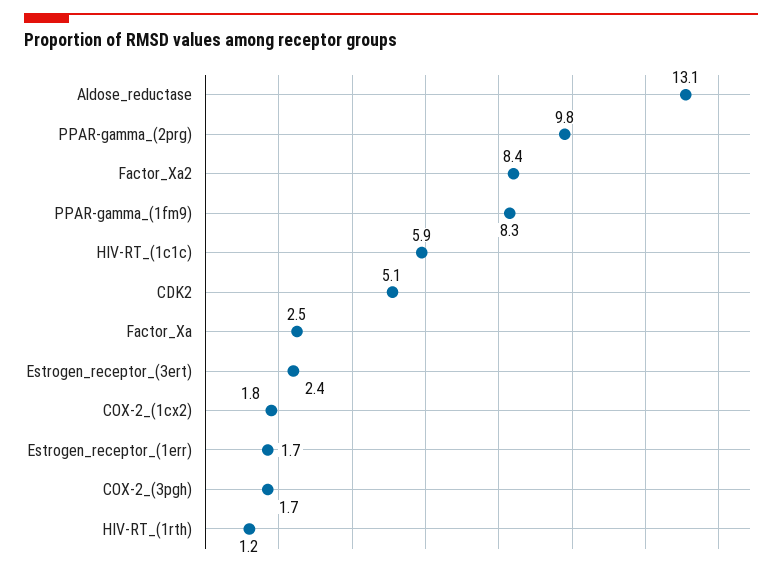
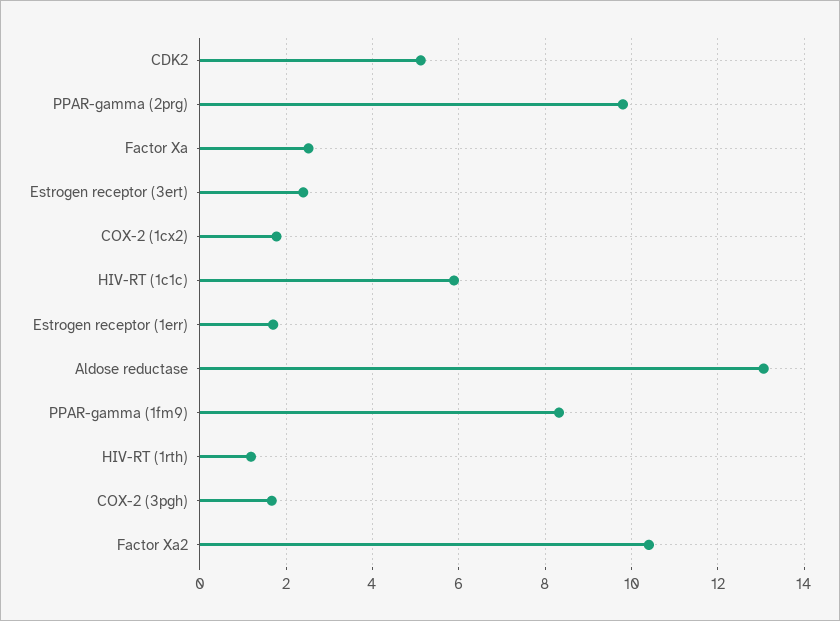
  {
    "Aldose_reductase": 13.1,
    "PPAR-gamma_(2prg)": 9.8,
-   "Factor_Xa2": 8.4,
+   "Factor_Xa2": 10.4,
    "PPAR-gamma_(1fm9)": 8.3,
    "HIV-RT_(1c1c)": 5.9,
    "CDK2": 5.1,
    "Factor_Xa": 2.5,
    "Estrogen_receptor_(3ert)": 2.4,
    "COX-2_(1cx2)": 1.8,
    "Estrogen_receptor_(1err)": 1.7,
    "COX-2_(3pgh)": 1.7,
    "HIV-RT_(1rth)": 1.2
  }

